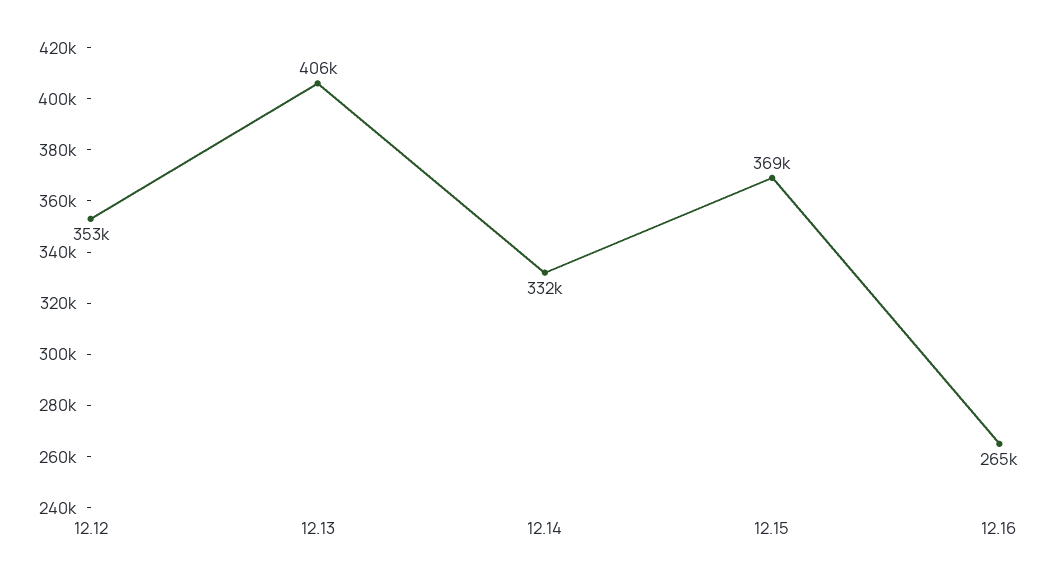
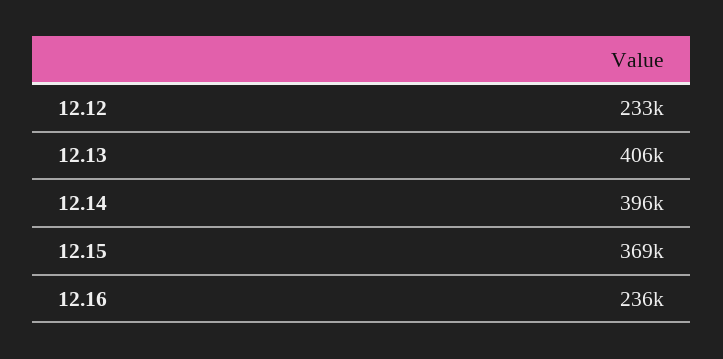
  {
-   "12.12": 353000,
+   "12.12": 233000,
    "12.13": 406000,
-   "12.14": 332000,
+   "12.14": 396000,
    "12.15": 369000,
-   "12.16": 265000
+   "12.16": 236000
  }

